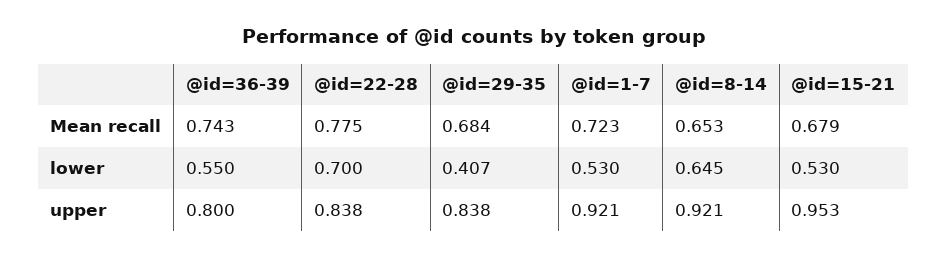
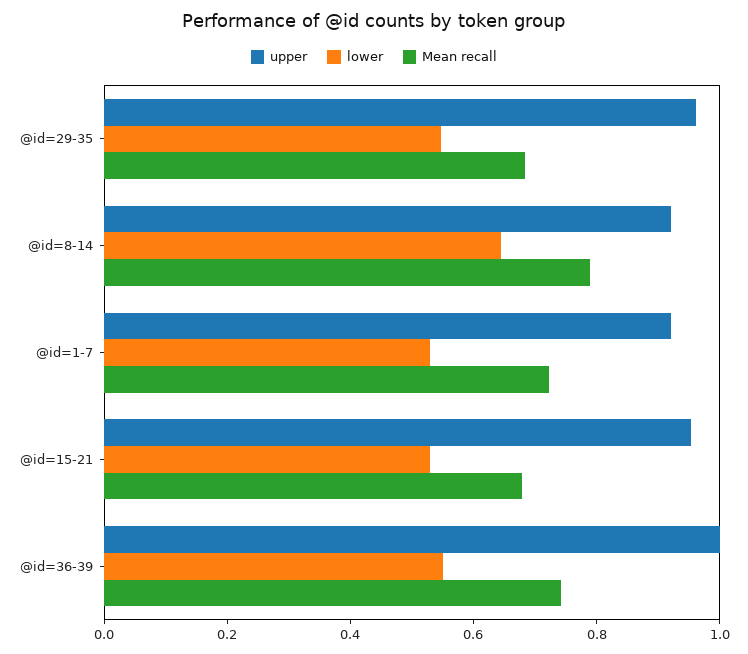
  {
    "Mean recall": {
      "@id=36-39": 0.743,
-     "@id=22-28": 0.775,
      "@id=29-35": 0.684,
      "@id=1-7": 0.723,
-     "@id=8-14": 0.653,
+     "@id=8-14": 0.8,
      "@id=15-21": 0.679
    },
    "lower": {
      "@id=36-39": 0.55,
-     "@id=22-28": 0.7,
-     "@id=29-35": 0.407,
+     "@id=29-35": 0.55,
      "@id=1-7": 0.53,
      "@id=8-14": 0.645,
      "@id=15-21": 0.53
    },
    "upper": {
-     "@id=36-39": 0.8,
+     "@id=36-39": 1,
-     "@id=22-28": 0.838,
-     "@id=29-35": 0.838,
+     "@id=29-35": 0.95,
      "@id=1-7": 0.921,
      "@id=8-14": 0.921,
      "@id=15-21": 0.953
    }
  }

